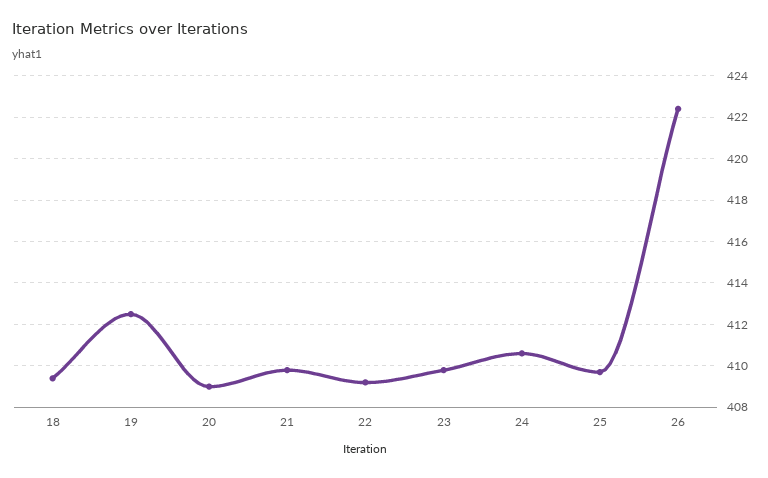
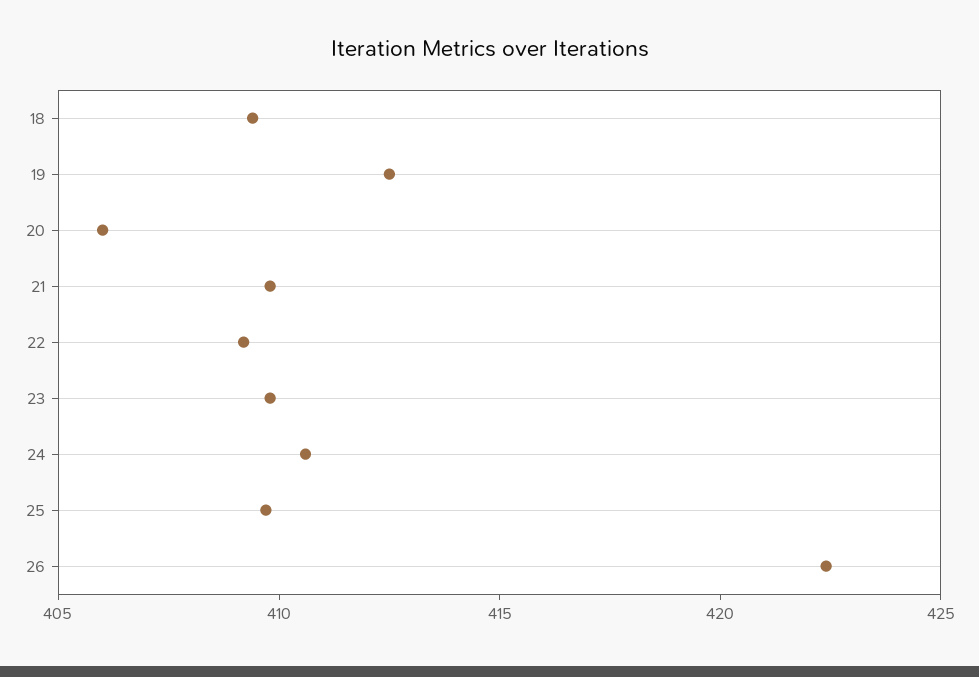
  {
    "18": 409.5,
    "19": 412.5,
-   "20": 409,
+   "20": 406,
    "21": 410,
    "22": 409,
    "23": 410,
    "24": 410.5,
    "25": 409.5,
    "26": 422.5
  }

